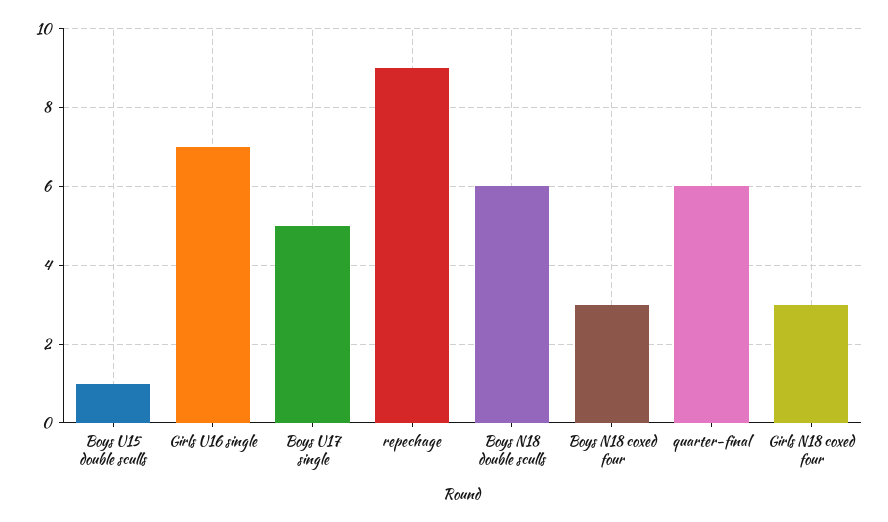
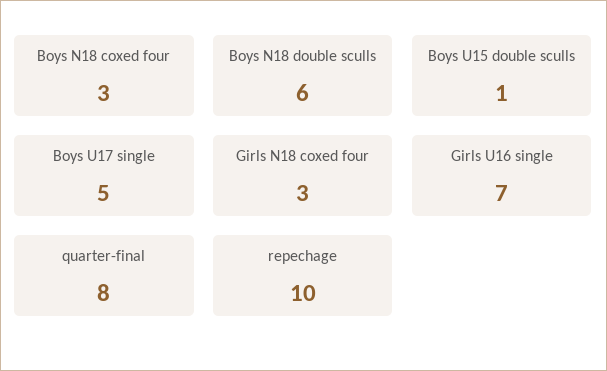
  {
    "Boys U15 double sculls": 1,
    "Girls U16 single": 7,
    "Boys U17 single": 5,
-   "repechage": 9,
+   "repechage": 10,
    "Boys N18 double sculls": 6,
    "Boys N18 coxed four": 3,
-   "quarter-final": 6,
+   "quarter-final": 8,
    "Girls N18 coxed four": 3
  }

